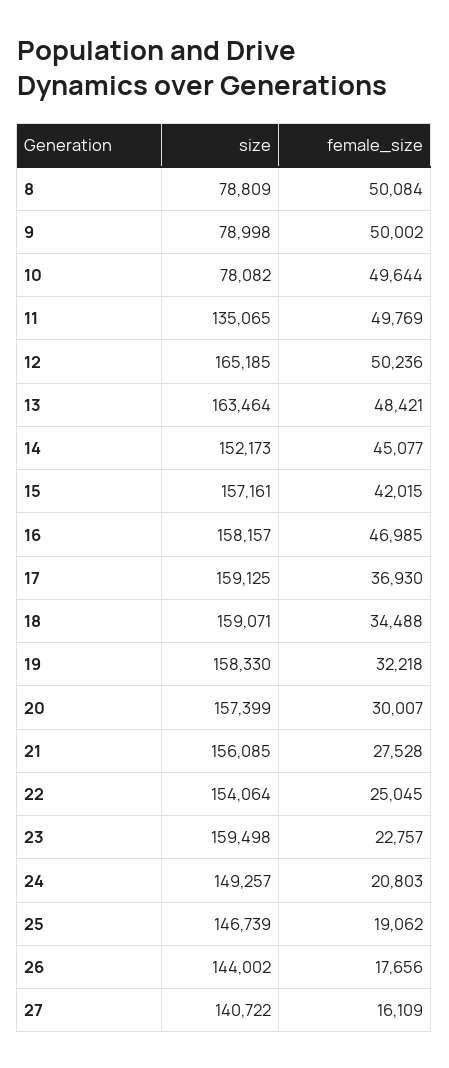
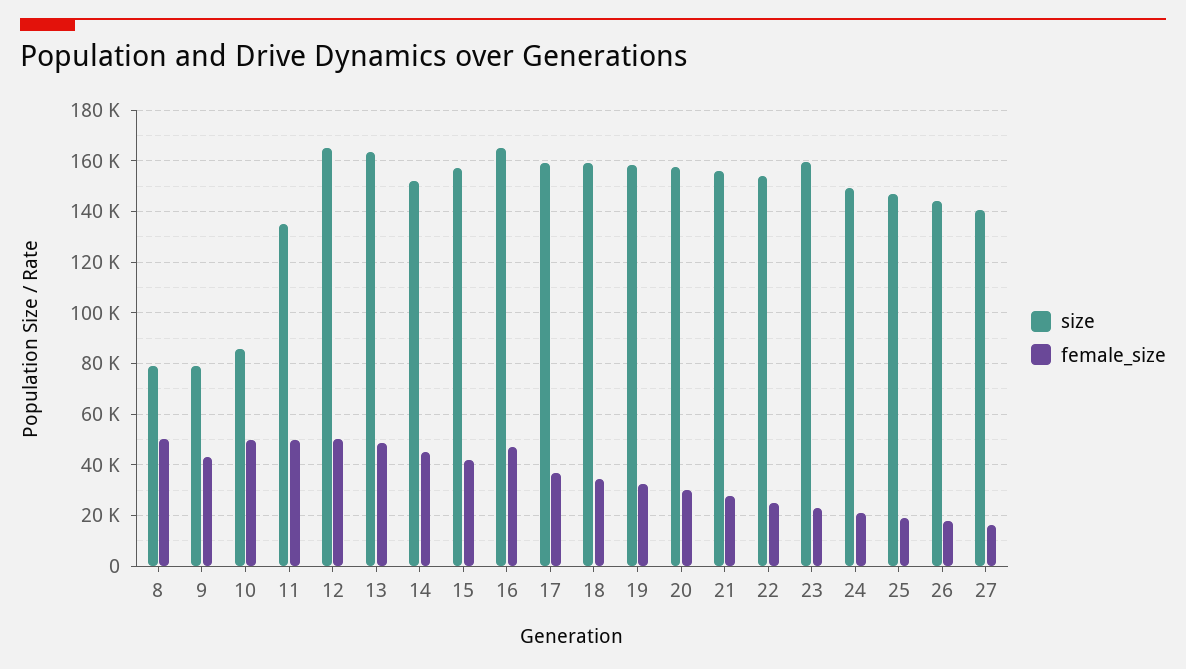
  {
    "size": {
      "8": 78809,
      "9": 78998,
-     "10": 78082,
+     "10": 85000,
      "11": 135065,
      "12": 165185,
      "13": 163464,
      "14": 152173,
      "15": 157161,
-     "16": 158157,
+     "16": 165000,
      "17": 159125,
      "18": 159071,
      "19": 158330,
      "20": 157399,
      "21": 156085,
      "22": 154064,
      "23": 159498,
      "24": 149257,
      "25": 146739,
      "26": 144002,
      "27": 140722
    },
    "female_size": {
      "8": 50084,
-     "9": 50002,
+     "9": 42500,
      "10": 49644,
      "11": 49769,
      "12": 50236,
      "13": 48421,
      "14": 45077,
      "15": 42015,
      "16": 46985,
      "17": 36930,
      "18": 34488,
      "19": 32218,
      "20": 30007,
      "21": 27528,
      "22": 25045,
      "23": 22757,
      "24": 20803,
      "25": 19062,
      "26": 17656,
      "27": 16109
    }
  }

